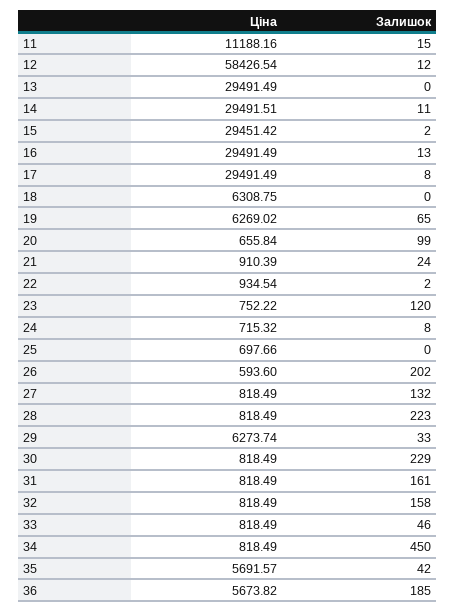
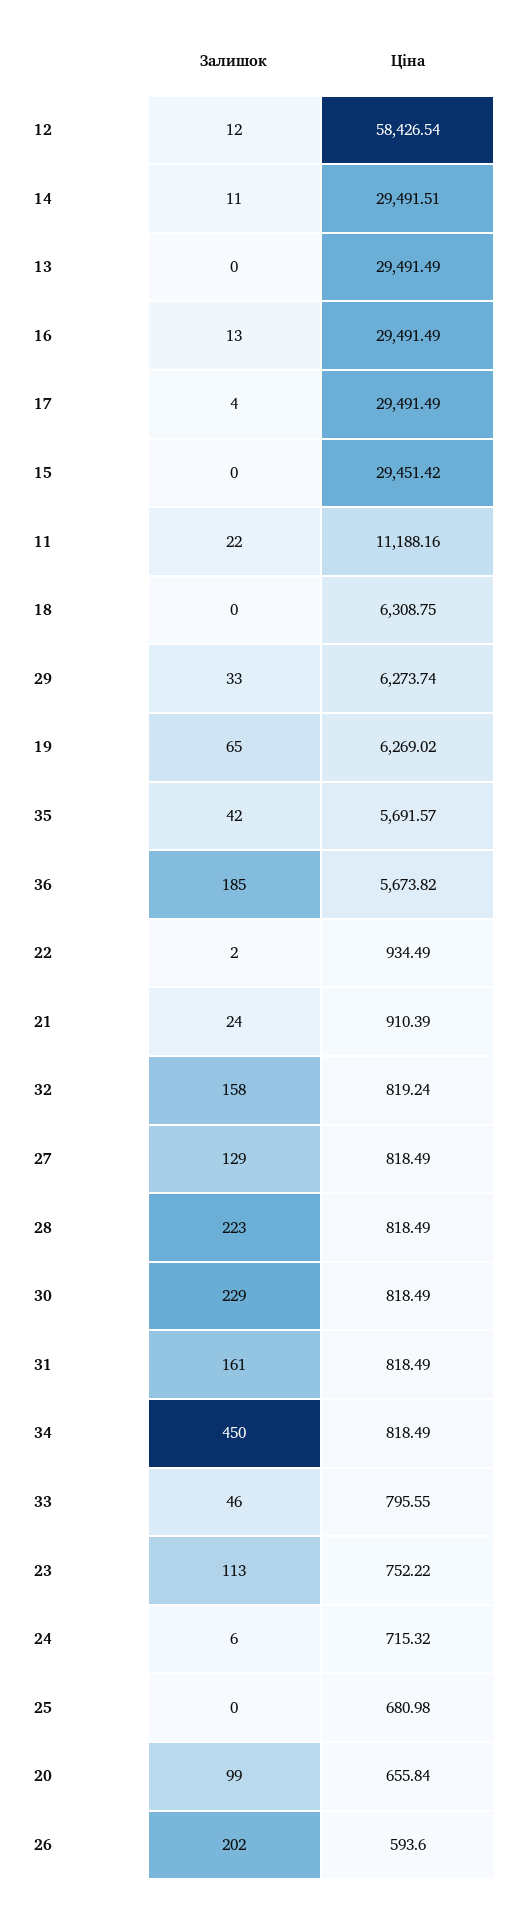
  {
    "Ціна": {
      "11": 11188.16,
      "12": 58426.54,
      "13": 29491.49,
      "14": 29491.51,
      "15": 29451.42,
      "16": 29491.49,
      "17": 29491.49,
      "18": 6308.75,
      "19": 6269.02,
      "20": 655.84,
      "21": 910.39,
-     "22": 934.54,
+     "22": 934.49,
      "23": 752.22,
      "24": 715.32,
-     "25": 697.66,
+     "25": 680.98,
      "26": 593.6,
      "27": 818.49,
      "28": 818.49,
      "29": 6273.74,
      "30": 818.49,
      "31": 818.49,
-     "32": 818.49,
+     "32": 819.24,
-     "33": 818.49,
+     "33": 795.55,
      "34": 818.49,
      "35": 5691.57,
      "36": 5673.82
    },
    "Залишок": {
-     "11": 15,
+     "11": 22,
      "12": 12,
      "13": 0,
      "14": 11,
-     "15": 2,
+     "15": 0,
      "16": 13,
-     "17": 8,
+     "17": 4,
      "18": 0,
      "19": 65,
      "20": 99,
      "21": 24,
      "22": 2,
-     "23": 120,
+     "23": 113,
-     "24": 8,
+     "24": 6,
      "25": 0,
      "26": 202,
-     "27": 132,
+     "27": 129,
      "28": 223,
      "29": 33,
      "30": 229,
      "31": 161,
      "32": 158,
      "33": 46,
      "34": 450,
      "35": 42,
      "36": 185
    }
  }

